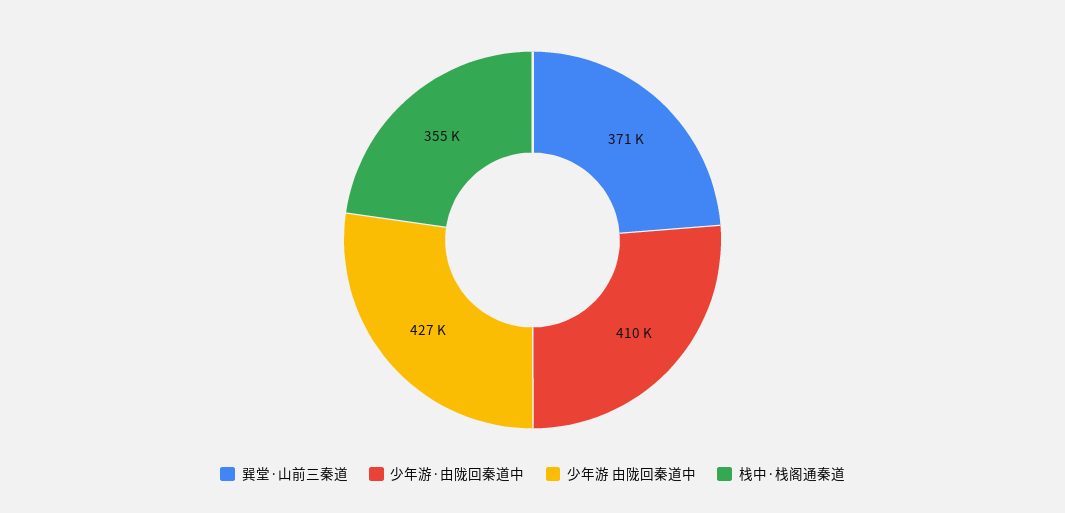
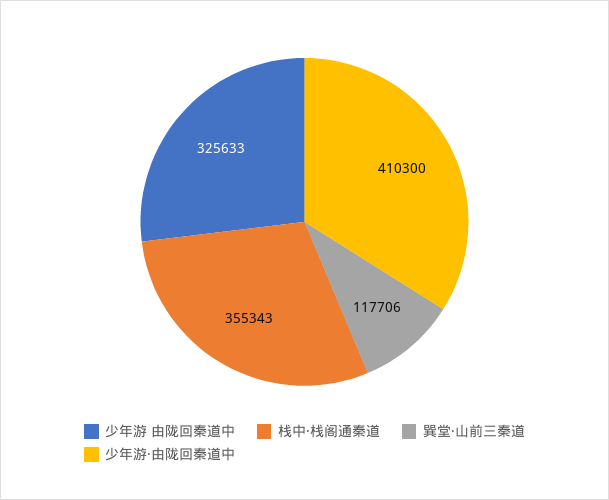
  {
-   "巽堂·山前三秦道": 371000,
+   "巽堂·山前三秦道": 117706,
    "少年游·由陇回秦道中": 410300,
-   "少年游 由陇回秦道中": 427000,
+   "少年游 由陇回秦道中": 325633,
    "栈中·栈阁通秦道": 355343
  }

